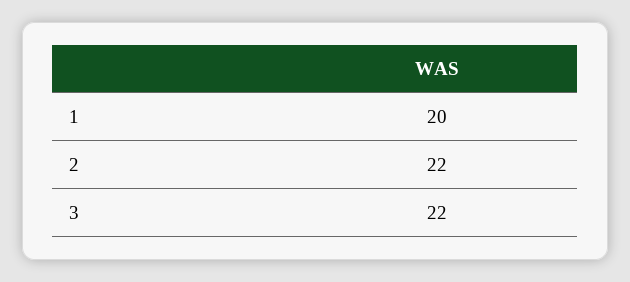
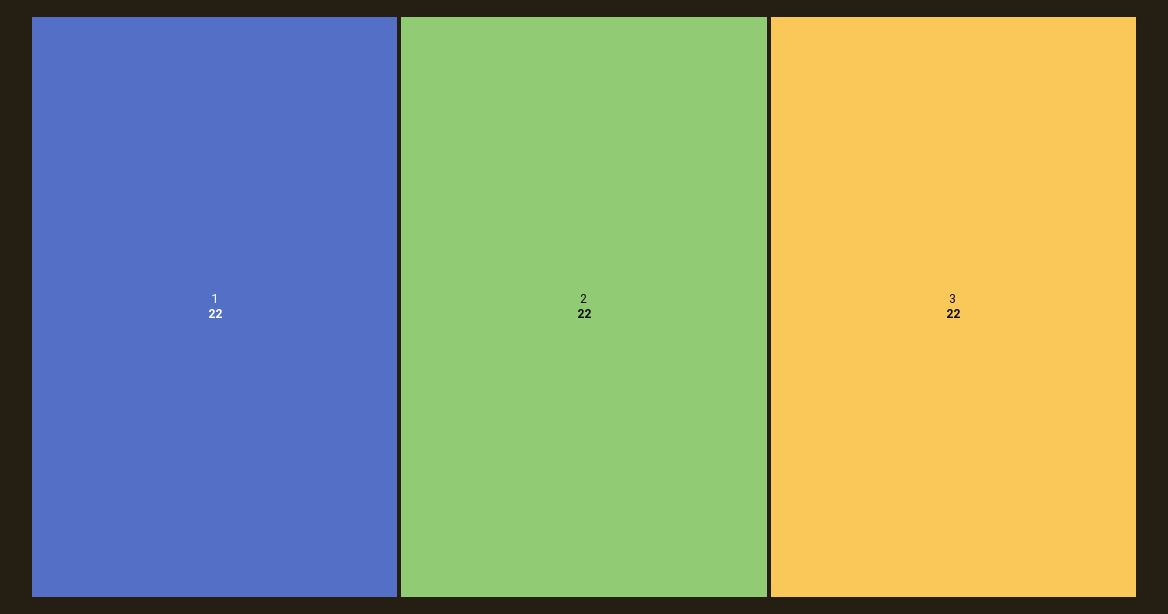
  {
-   "1": 20,
+   "1": 22,
    "2": 22,
    "3": 22
  }

